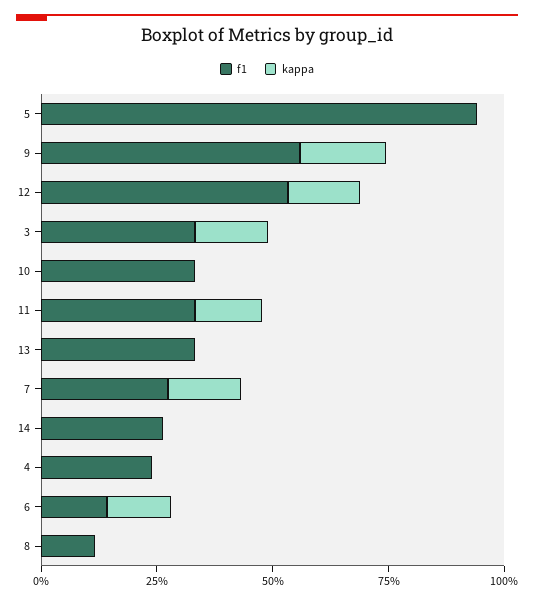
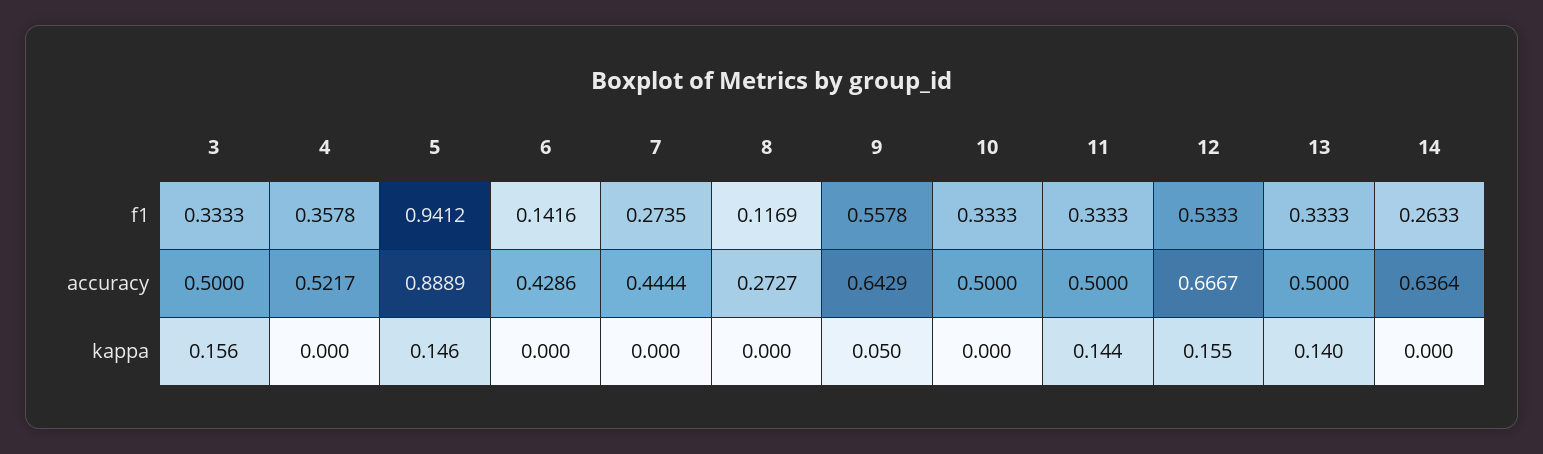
  {
    "f1": {
      "5": 0.9412,
      "9": 0.5578,
      "12": 0.5333,
      "3": 0.3333,
      "10": 0.3333,
      "11": 0.3333,
      "13": 0.3333,
      "7": 0.2735,
      "14": 0.2633,
-     "4": 0.25,
+     "4": 0.3578,
      "6": 0.1416,
      "8": 0.1169
    },
    "kappa": {
-     "5": 0,
+     "5": 0.146,
-     "9": 0.2,
+     "9": 0.05,
      "12": 0.155,
      "3": 0.156,
      "10": 0,
      "11": 0.144,
-     "13": 0,
+     "13": 0.14,
-     "7": 0.15,
+     "7": 0,
      "14": 0,
      "4": 0,
-     "6": 0.15,
+     "6": 0,
      "8": 0
-   }
+   },
+   "accuracy": {
+     "3": 0.5,
+     "4": 0.5217,
+     "5": 0.8889,
+     "6": 0.4286,
+     "7": 0.4444,
+     "8": 0.2727,
+     "9": 0.6429,
+     "10": 0.5,
+     "11": 0.5,
+     "12": 0.6667,
+     "13": 0.5,
+     "14": 0.6364
+   }
  }

